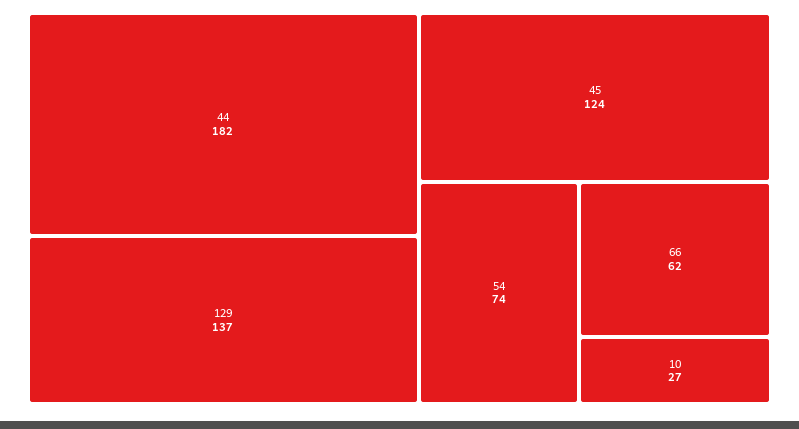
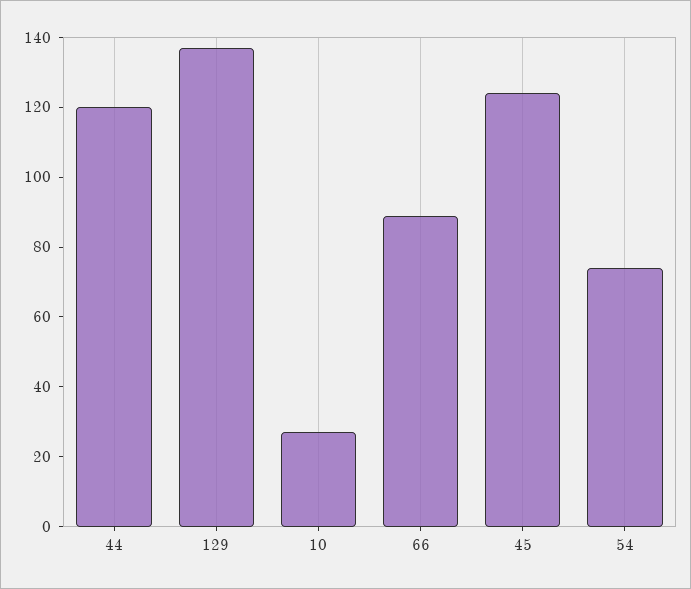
  {
-   "44": 182,
+   "44": 120,
    "129": 137,
    "45": 124,
    "54": 74,
-   "66": 62,
+   "66": 90,
    "10": 27
  }

